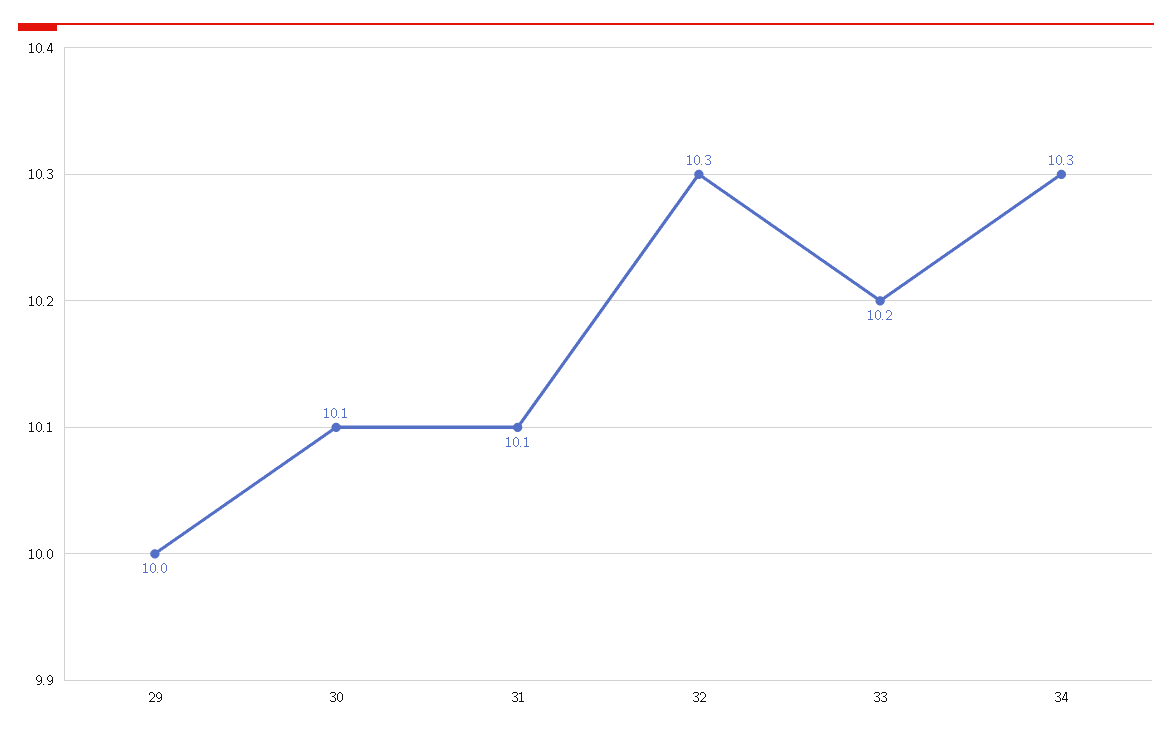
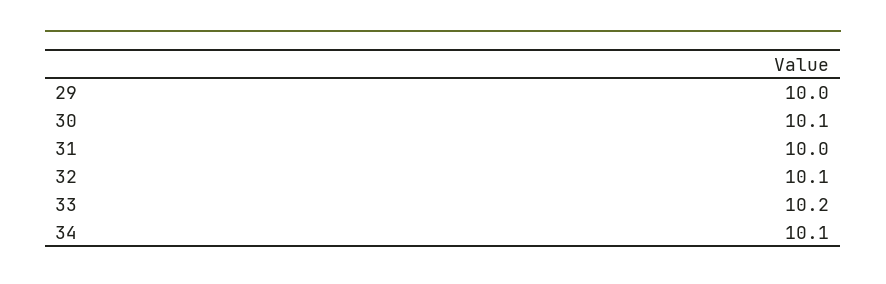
  {
    "29": 10,
    "30": 10.1,
-   "31": 10.1,
+   "31": 10,
-   "32": 10.3,
+   "32": 10.1,
    "33": 10.2,
-   "34": 10.3
+   "34": 10.1
  }

